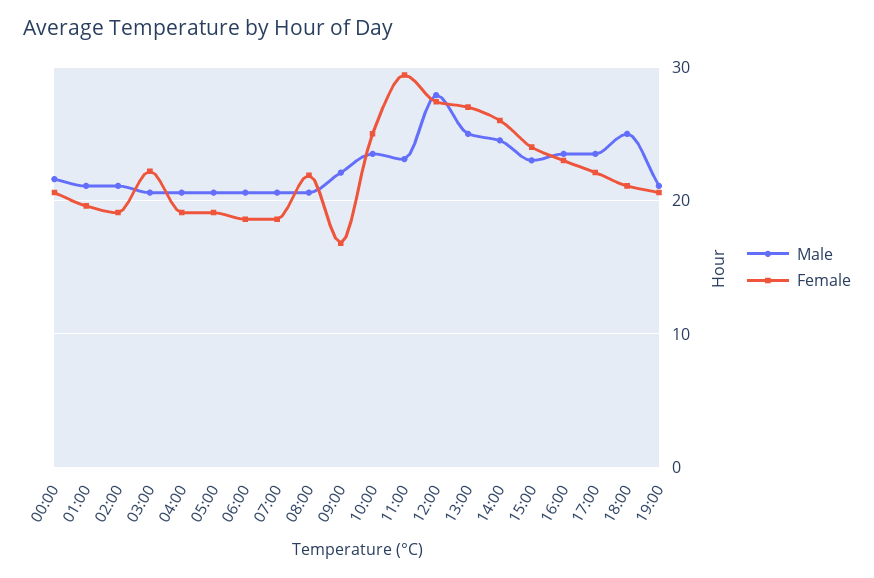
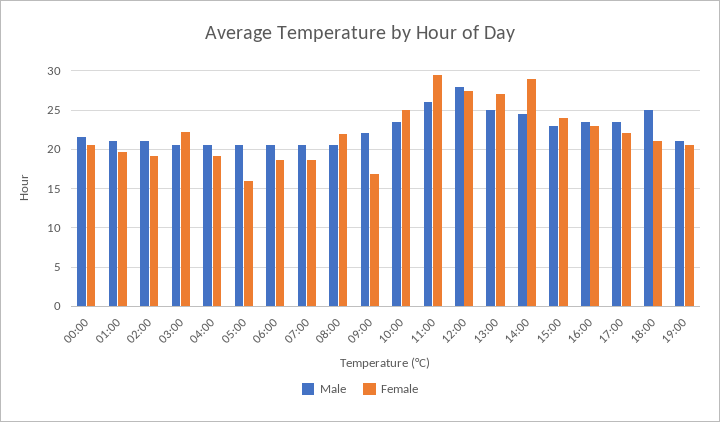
  {
    "Male": {
      "00:00": 22,
      "01:00": 21,
      "02:00": 21,
      "03:00": 21,
      "04:00": 21,
      "05:00": 21,
      "06:00": 21,
      "07:00": 21,
      "08:00": 21,
      "09:00": 22,
      "10:00": 24,
-     "11:00": 23,
+     "11:00": 26,
      "12:00": 28,
      "13:00": 25,
      "14:00": 25,
      "15:00": 23,
      "16:00": 24,
      "17:00": 24,
      "18:00": 25,
      "19:00": 21
    },
    "Female": {
      "00:00": 21,
      "01:00": 20,
      "02:00": 19,
      "03:00": 22,
      "04:00": 19,
-     "05:00": 19,
+     "05:00": 16,
      "06:00": 19,
      "07:00": 19,
      "08:00": 22,
      "09:00": 17,
      "10:00": 25,
      "11:00": 29,
      "12:00": 27,
      "13:00": 27,
-     "14:00": 26,
+     "14:00": 29,
      "15:00": 24,
      "16:00": 23,
      "17:00": 22,
      "18:00": 21,
      "19:00": 21
    }
  }

